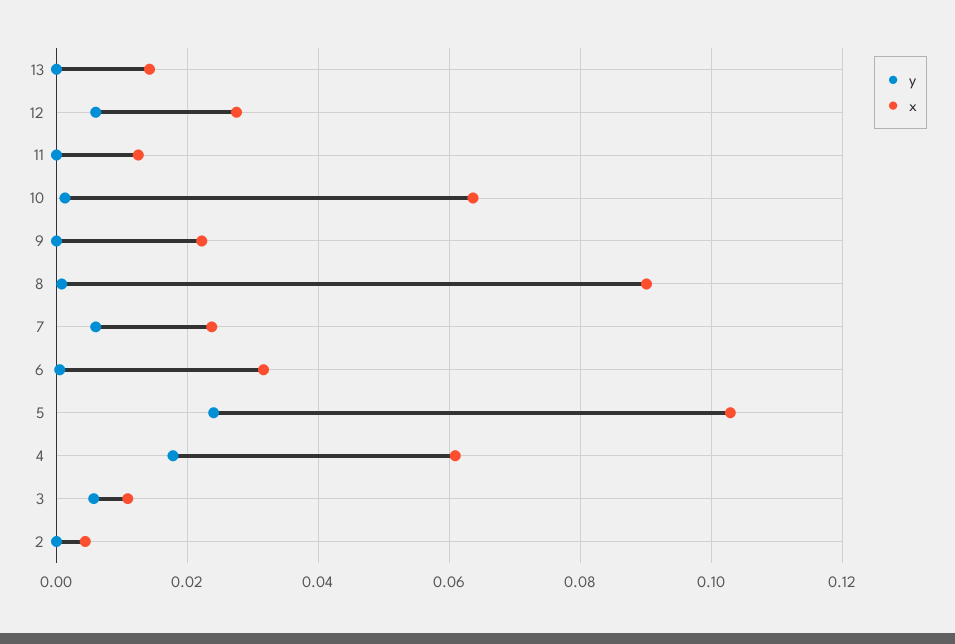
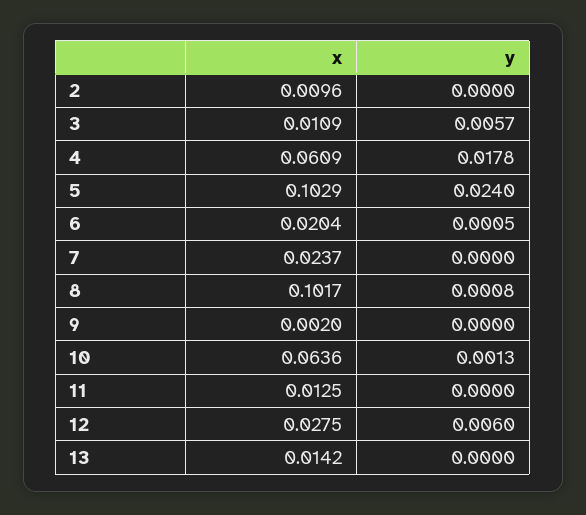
  {
    "y": {
      "13": 0,
      "12": 0.006,
      "11": 0,
      "10": 0.0013,
      "9": 0,
      "8": 0.0008,
-     "7": 0.006,
+     "7": 0,
      "6": 0.0005,
      "5": 0.024,
      "4": 0.0178,
      "3": 0.0057,
      "2": 0
    },
    "x": {
      "13": 0.0142,
      "12": 0.0275,
      "11": 0.0125,
      "10": 0.0636,
-     "9": 0.022,
+     "9": 0.002,
-     "8": 0.09,
+     "8": 0.1017,
      "7": 0.0237,
-     "6": 0.032,
+     "6": 0.0204,
      "5": 0.1029,
      "4": 0.0609,
      "3": 0.0109,
-     "2": 0.004
+     "2": 0.0096
    }
  }

